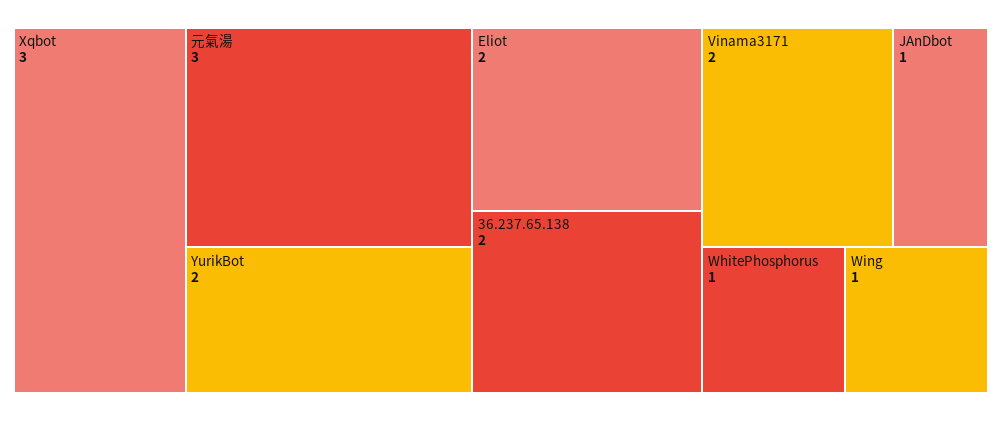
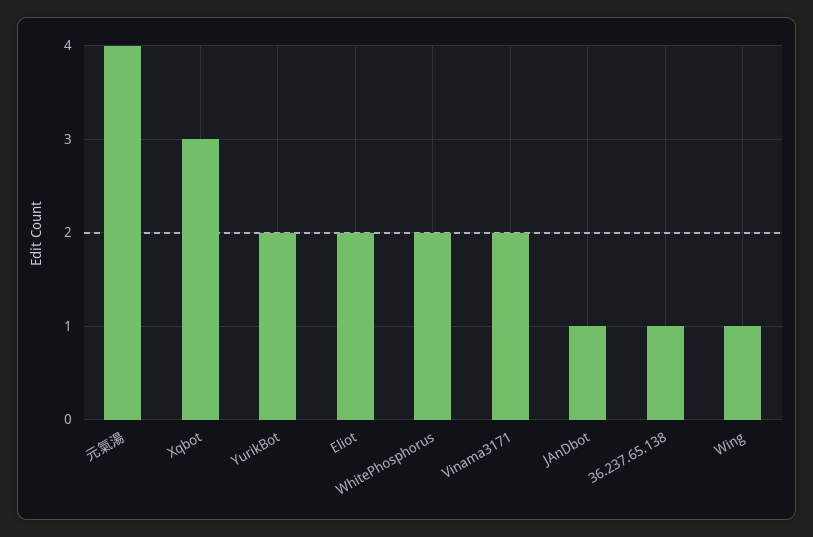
  {
    "Xqbot": 3,
-   "元氣湯": 3,
+   "元氣湯": 4,
    "YurikBot": 2,
    "Eliot": 2,
-   "36.237.65.138": 2,
+   "36.237.65.138": 1,
    "Vinama3171": 2,
    "JAnDbot": 1,
-   "WhitePhosphorus": 1,
+   "WhitePhosphorus": 2,
    "Wing": 1
  }

